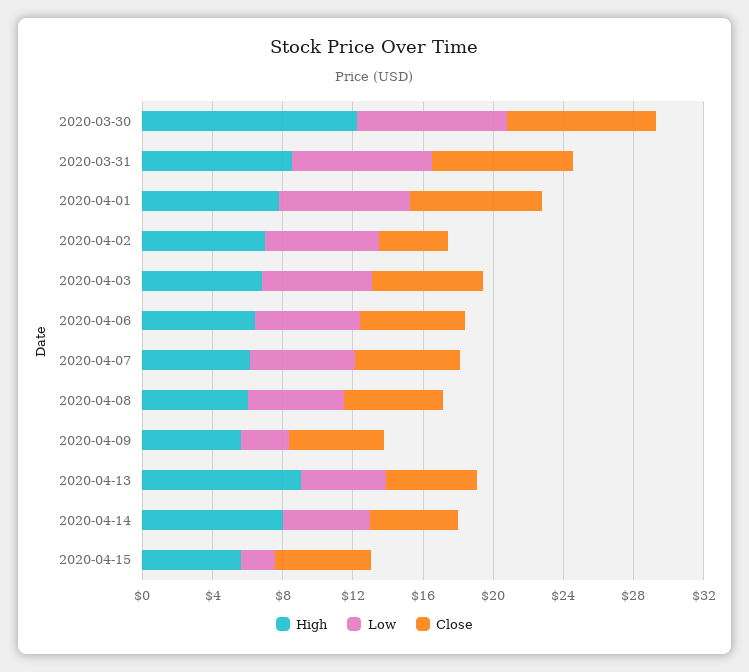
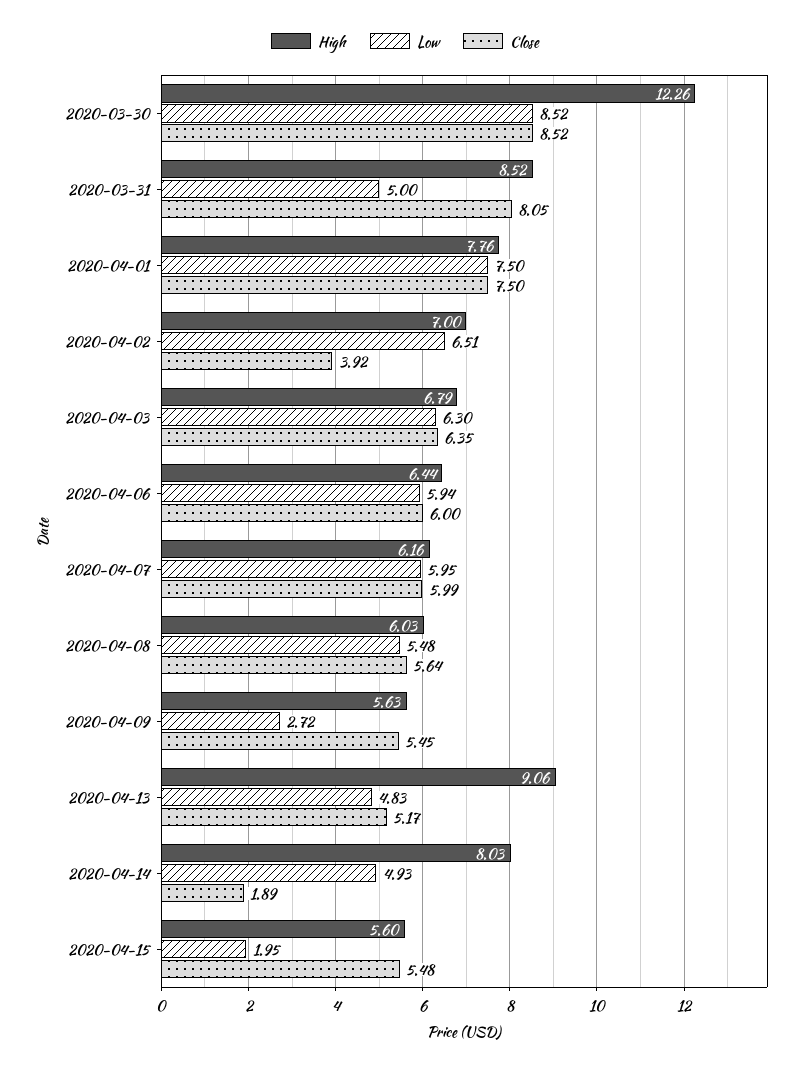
  {
    "High": {
      "2020-03-30": 12.26,
      "2020-03-31": 8.52,
      "2020-04-01": 7.76,
      "2020-04-02": 7,
      "2020-04-03": 6.79,
      "2020-04-06": 6.44,
      "2020-04-07": 6.16,
      "2020-04-08": 6.03,
      "2020-04-09": 5.63,
      "2020-04-13": 9.06,
      "2020-04-14": 8.03,
      "2020-04-15": 5.6
    },
    "Low": {
      "2020-03-30": 8.52,
-     "2020-03-31": 8,
+     "2020-03-31": 5,
      "2020-04-01": 7.5,
      "2020-04-02": 6.51,
      "2020-04-03": 6.3,
      "2020-04-06": 5.94,
      "2020-04-07": 5.95,
      "2020-04-08": 5.48,
      "2020-04-09": 2.72,
      "2020-04-13": 4.83,
      "2020-04-14": 4.93,
      "2020-04-15": 1.95
    },
    "Close": {
      "2020-03-30": 8.52,
      "2020-03-31": 8.05,
      "2020-04-01": 7.5,
      "2020-04-02": 3.92,
      "2020-04-03": 6.35,
      "2020-04-06": 6,
      "2020-04-07": 5.99,
      "2020-04-08": 5.64,
      "2020-04-09": 5.45,
      "2020-04-13": 5.17,
-     "2020-04-14": 5,
+     "2020-04-14": 1.89,
      "2020-04-15": 5.48
    }
  }

